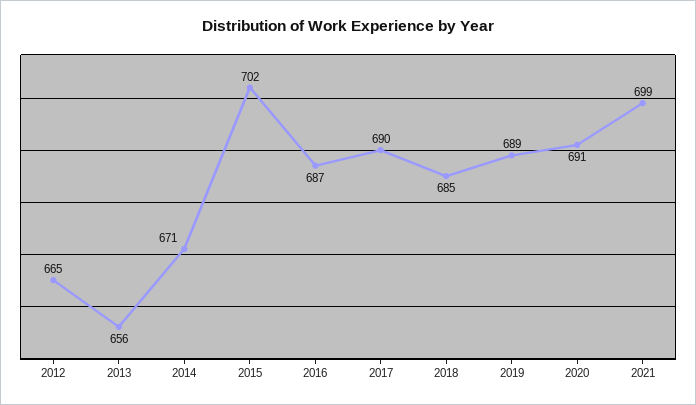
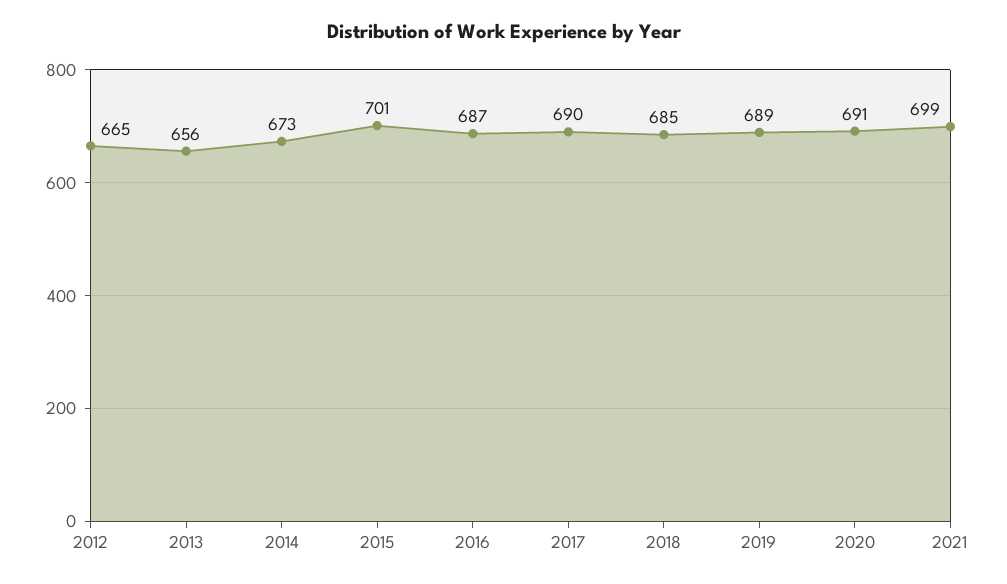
  {
    "2012": 665,
    "2013": 656,
-   "2014": 671,
+   "2014": 673,
-   "2015": 702,
+   "2015": 701,
    "2016": 687,
    "2017": 690,
    "2018": 685,
    "2019": 689,
    "2020": 691,
    "2021": 699
  }

